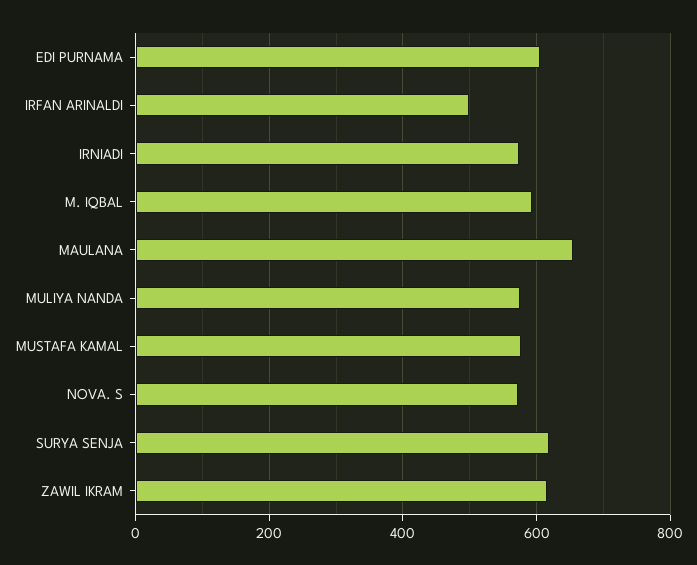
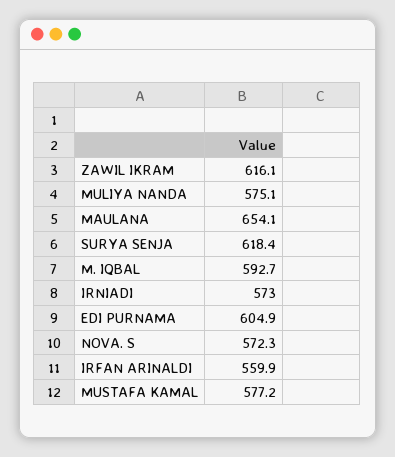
  {
    "EDI PURNAMA": 604.9,
-   "IRFAN ARINALDI": 500,
+   "IRFAN ARINALDI": 559.9,
    "IRNIADI": 573,
    "M. IQBAL": 592.7,
    "MAULANA": 654.1,
    "MULIYA NANDA": 575.1,
    "MUSTAFA KAMAL": 577.2,
    "NOVA. S": 572.3,
    "SURYA SENJA": 618.4,
    "ZAWIL IKRAM": 616.1
  }

